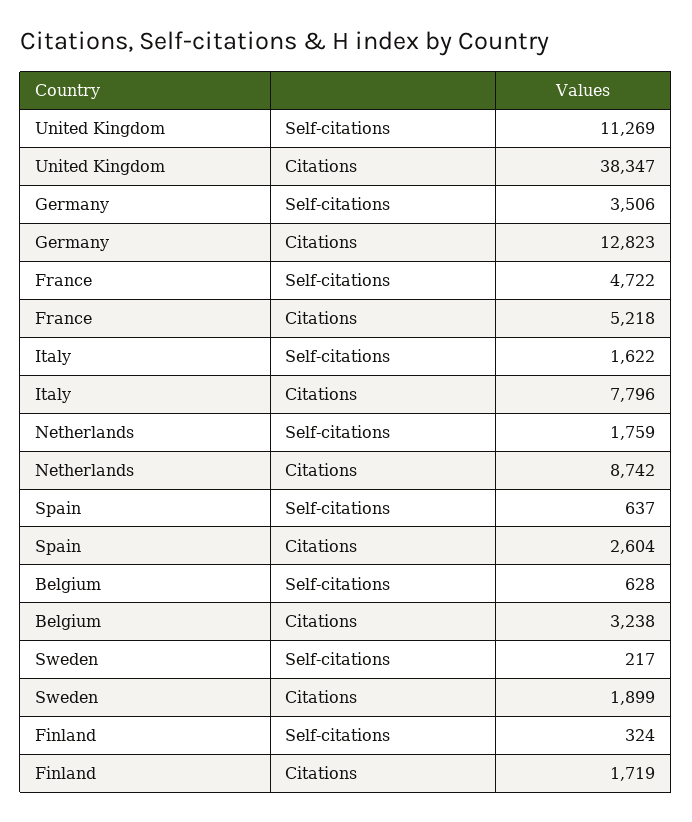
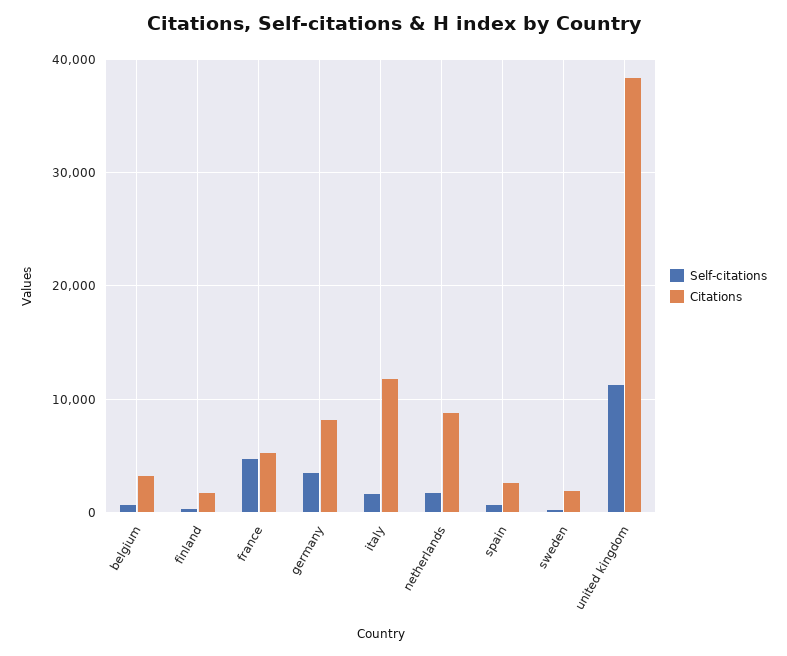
  {
    "Self-citations": {
      "United Kingdom": 11269,
      "Germany": 3506,
      "France": 4722,
      "Italy": 1622,
      "Netherlands": 1759,
      "Spain": 637,
      "Belgium": 628,
      "Sweden": 217,
      "Finland": 324
    },
    "Citations": {
      "United Kingdom": 38347,
-     "Germany": 12823,
+     "Germany": 8000,
      "France": 5218,
-     "Italy": 7796,
+     "Italy": 12000,
      "Netherlands": 8742,
      "Spain": 2604,
      "Belgium": 3238,
      "Sweden": 1899,
      "Finland": 1719
    }
  }

